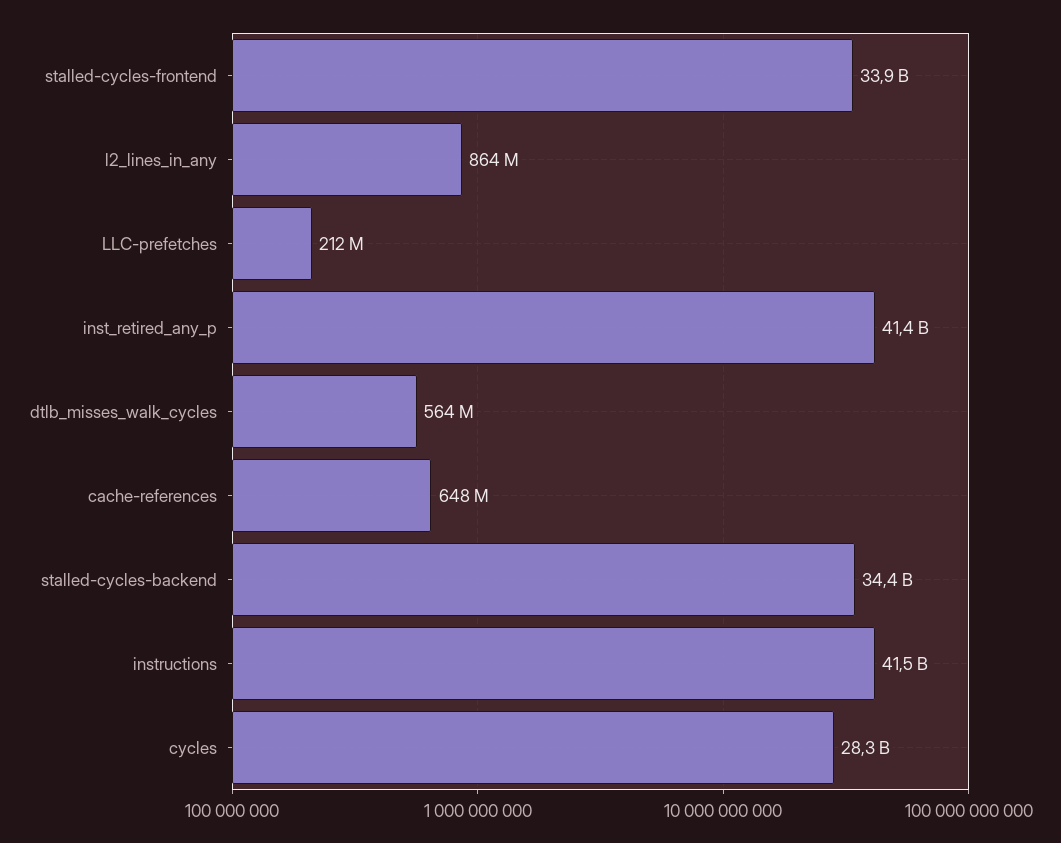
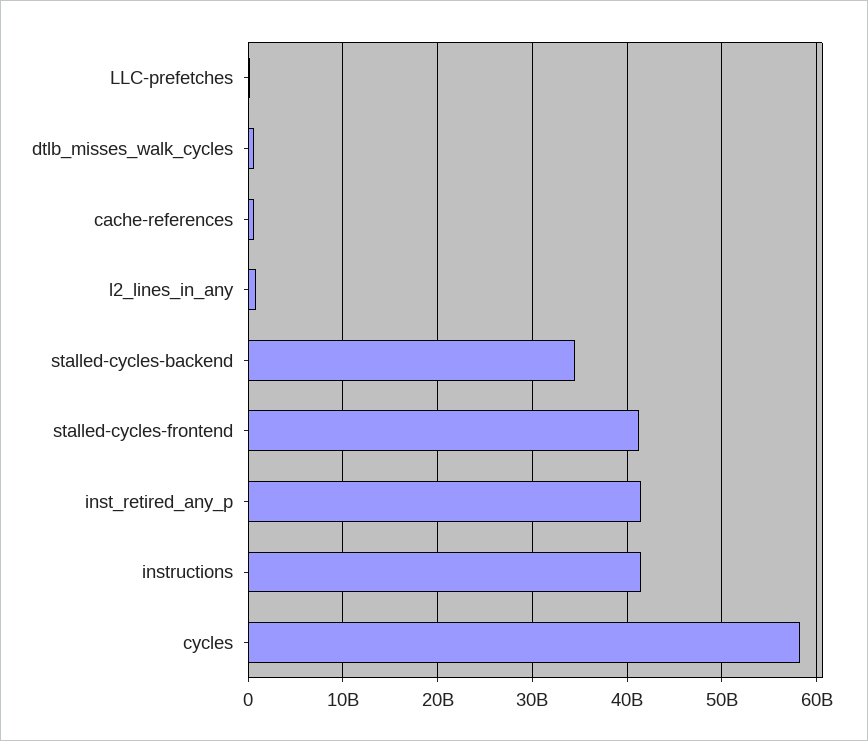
  {
-   "stalled-cycles-frontend": 33900000000,
+   "stalled-cycles-frontend": 41000000000,
    "l2_lines_in_any": 864000000,
    "LLC-prefetches": 212000000,
    "inst_retired_any_p": 41400000000,
    "dtlb_misses_walk_cycles": 564000000,
    "cache-references": 648000000,
    "stalled-cycles-backend": 34400000000,
    "instructions": 41500000000,
-   "cycles": 28300000000
+   "cycles": 58000000000
  }

